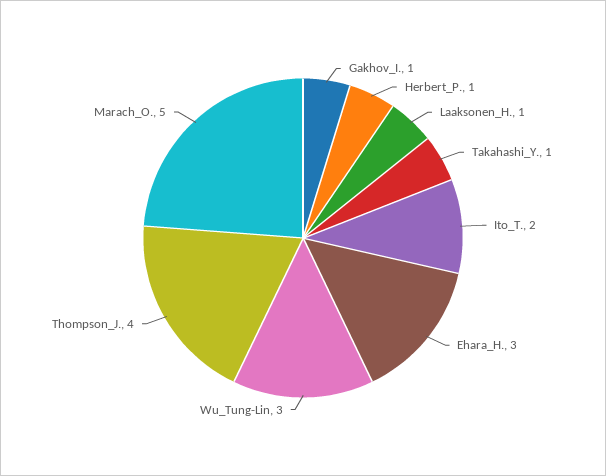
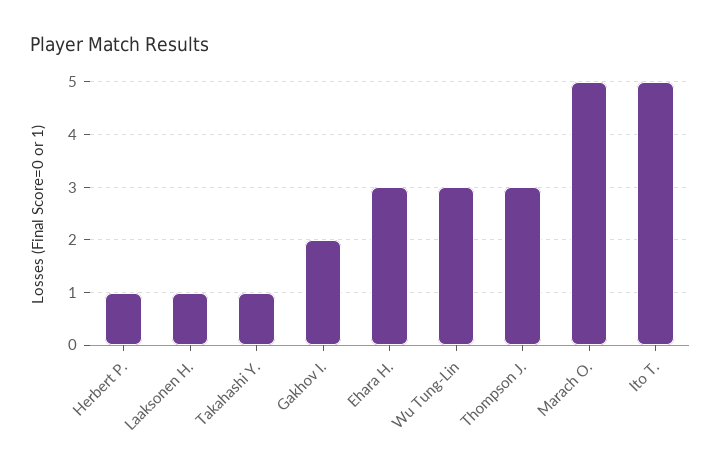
  {
-   "Gakhov_I.": 1,
+   "Gakhov_I.": 2,
    "Herbert_P.": 1,
    "Laaksonen_H.": 1,
    "Takahashi_Y.": 1,
-   "Ito_T.": 2,
+   "Ito_T.": 5,
    "Ehara_H.": 3,
    "Wu_Tung-Lin": 3,
-   "Thompson_J.": 4,
+   "Thompson_J.": 3,
    "Marach_O.": 5
  }

